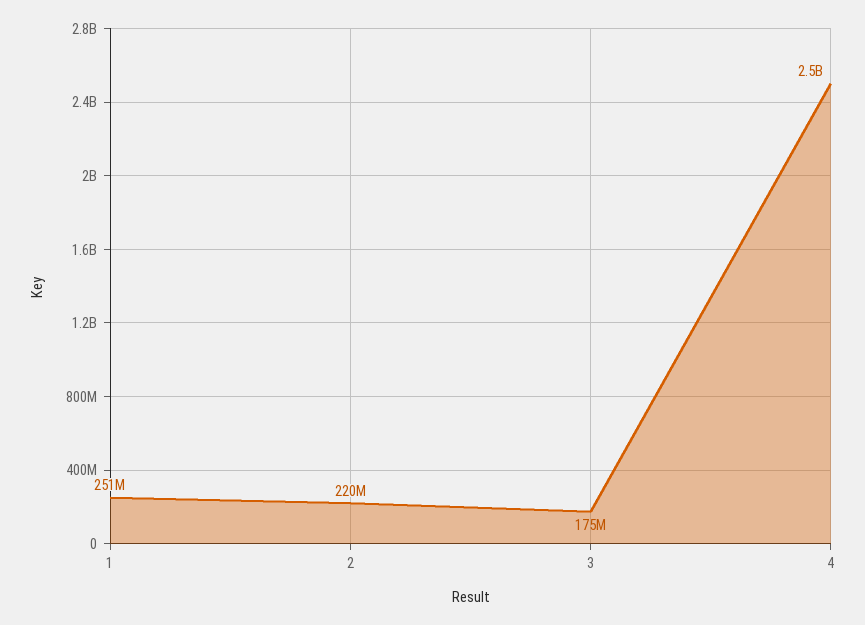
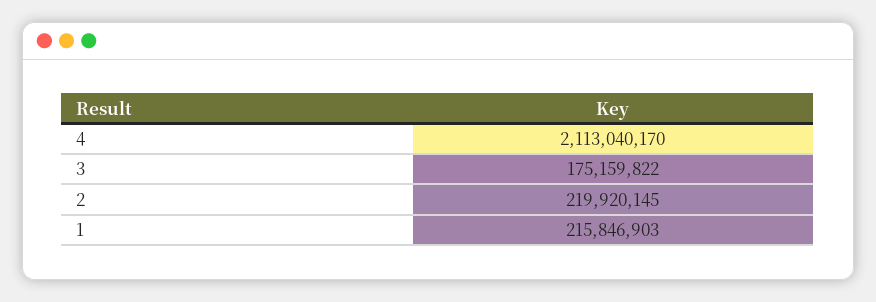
  {
-   "1": 251000000,
+   "1": 215846903,
    "2": 219920145,
    "3": 175159822,
-   "4": 2500000000
+   "4": 2113040170
  }

